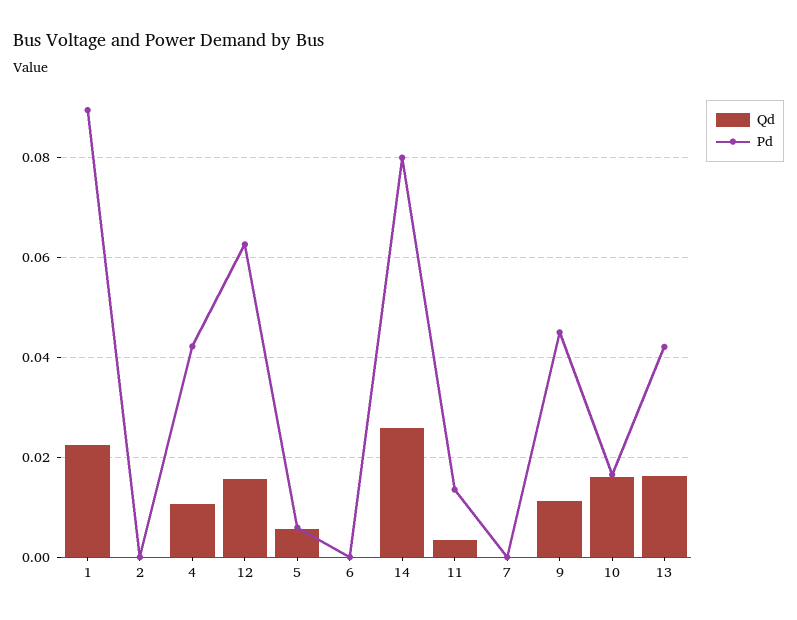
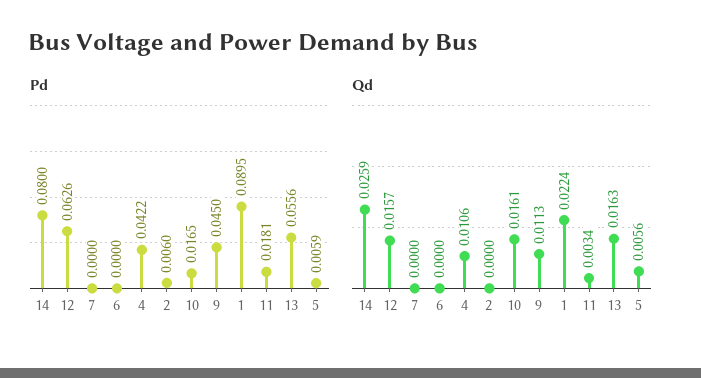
  {
    "Qd": {
      "1": 0.0224,
      "2": 0,
      "4": 0.0106,
      "12": 0.0157,
      "5": 0.0056,
      "6": 0,
      "14": 0.0259,
      "11": 0.0034,
      "7": 0,
      "9": 0.0113,
      "10": 0.0161,
      "13": 0.0163
    },
    "Pd": {
      "1": 0.0895,
-     "2": 0,
+     "2": 0.006,
      "4": 0.0422,
      "12": 0.0626,
      "5": 0.0059,
      "6": 0,
      "14": 0.08,
-     "11": 0.014,
+     "11": 0.0181,
      "7": 0,
      "9": 0.045,
      "10": 0.0165,
-     "13": 0.042
+     "13": 0.0556
    }
  }

